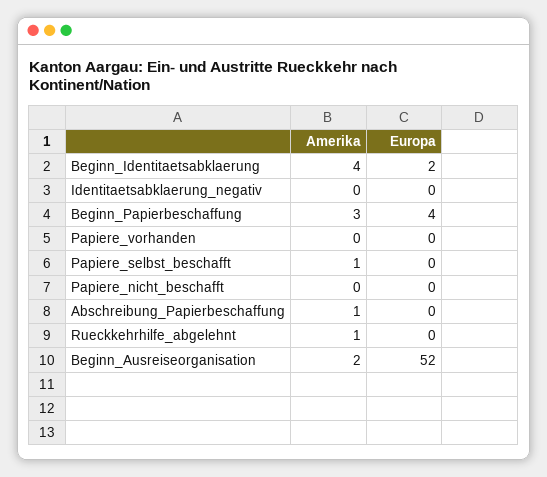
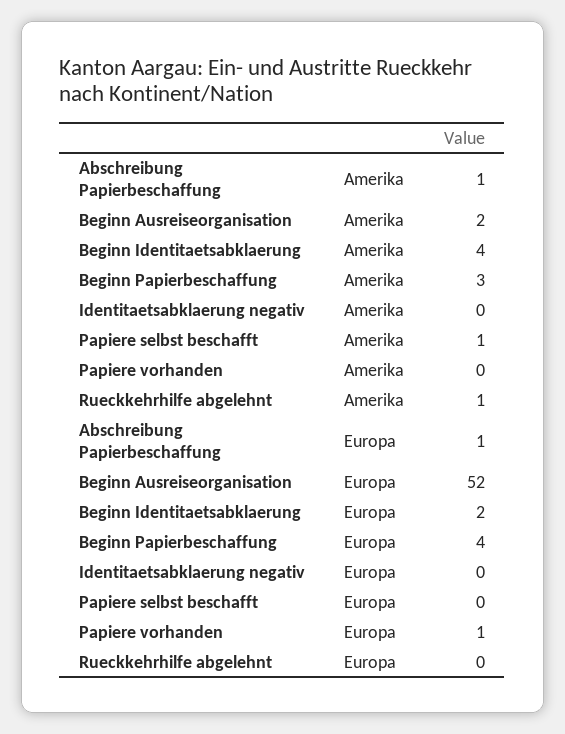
  {
    "Amerika": {
      "Beginn_Identitaetsabklaerung": 4,
      "Identitaetsabklaerung_negativ": 0,
      "Beginn_Papierbeschaffung": 3,
      "Papiere_vorhanden": 0,
      "Papiere_selbst_beschafft": 1,
-     "Papiere_nicht_beschafft": 0,
      "Abschreibung_Papierbeschaffung": 1,
      "Rueckkehrhilfe_abgelehnt": 1,
      "Beginn_Ausreiseorganisation": 2
    },
    "Europa": {
      "Beginn_Identitaetsabklaerung": 2,
      "Identitaetsabklaerung_negativ": 0,
      "Beginn_Papierbeschaffung": 4,
-     "Papiere_vorhanden": 0,
+     "Papiere_vorhanden": 1,
      "Papiere_selbst_beschafft": 0,
-     "Papiere_nicht_beschafft": 0,
-     "Abschreibung_Papierbeschaffung": 0,
+     "Abschreibung_Papierbeschaffung": 1,
      "Rueckkehrhilfe_abgelehnt": 0,
      "Beginn_Ausreiseorganisation": 52
    }
  }

